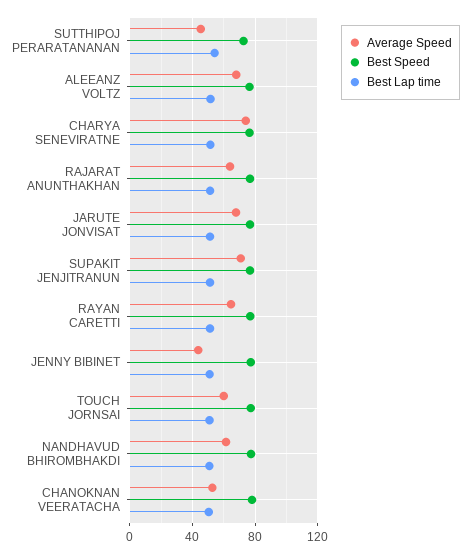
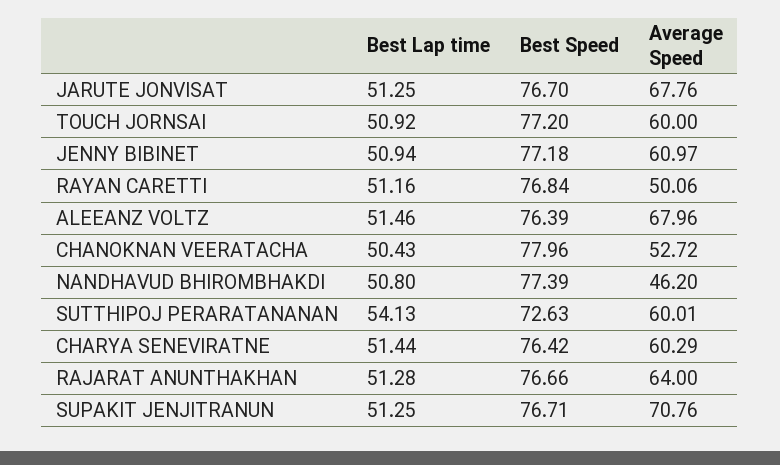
  {
    "Average Speed": {
-     "SUTTHIPOJ PERARATANANAN": 45,
+     "SUTTHIPOJ PERARATANANAN": 60.01,
      "ALEEANZ VOLTZ": 67.96,
-     "CHARYA SENEVIRATNE": 75,
+     "CHARYA SENEVIRATNE": 60.29,
      "RAJARAT ANUNTHAKHAN": 64,
      "JARUTE JONVISAT": 67.76,
      "SUPAKIT JENJITRANUN": 70.76,
-     "RAYAN CARETTI": 65,
+     "RAYAN CARETTI": 50.06,
-     "JENNY BIBINET": 45,
+     "JENNY BIBINET": 60.97,
      "TOUCH JORNSAI": 60,
-     "NANDHAVUD BHIROMBHAKDI": 60,
+     "NANDHAVUD BHIROMBHAKDI": 46.2,
      "CHANOKNAN VEERATACHA": 52.72
    },
    "Best Speed": {
      "SUTTHIPOJ PERARATANANAN": 72.63,
      "ALEEANZ VOLTZ": 76.39,
      "CHARYA SENEVIRATNE": 76.42,
      "RAJARAT ANUNTHAKHAN": 76.66,
      "JARUTE JONVISAT": 76.7,
      "SUPAKIT JENJITRANUN": 76.71,
      "RAYAN CARETTI": 76.84,
      "JENNY BIBINET": 77.18,
      "TOUCH JORNSAI": 77.2,
      "NANDHAVUD BHIROMBHAKDI": 77.39,
      "CHANOKNAN VEERATACHA": 77.96
    },
    "Best Lap time": {
      "SUTTHIPOJ PERARATANANAN": 54.13,
      "ALEEANZ VOLTZ": 51.46,
      "CHARYA SENEVIRATNE": 51.44,
      "RAJARAT ANUNTHAKHAN": 51.28,
      "JARUTE JONVISAT": 51.25,
      "SUPAKIT JENJITRANUN": 51.25,
      "RAYAN CARETTI": 51.16,
      "JENNY BIBINET": 50.94,
      "TOUCH JORNSAI": 50.92,
      "NANDHAVUD BHIROMBHAKDI": 50.8,
      "CHANOKNAN VEERATACHA": 50.43
    }
  }

